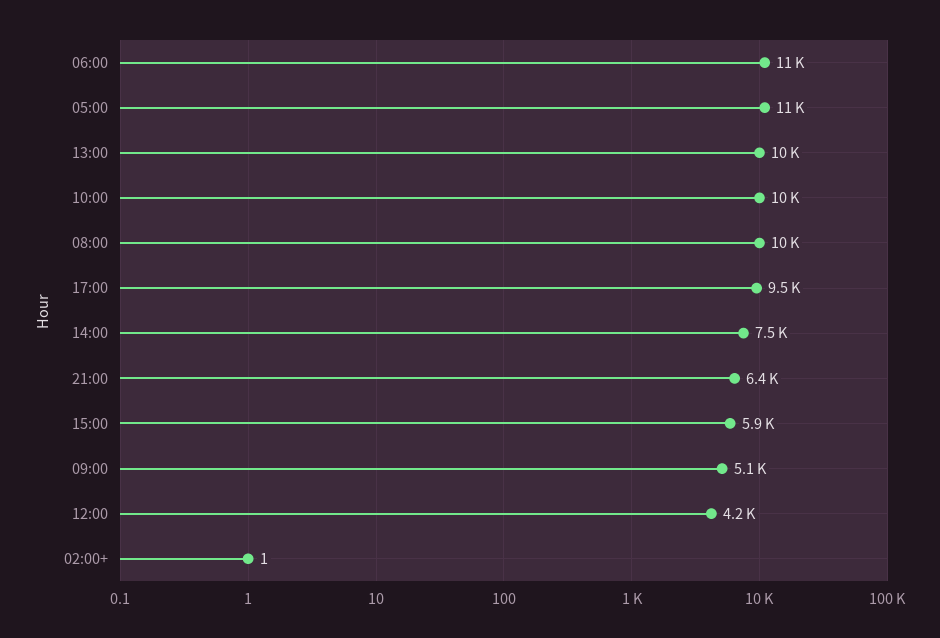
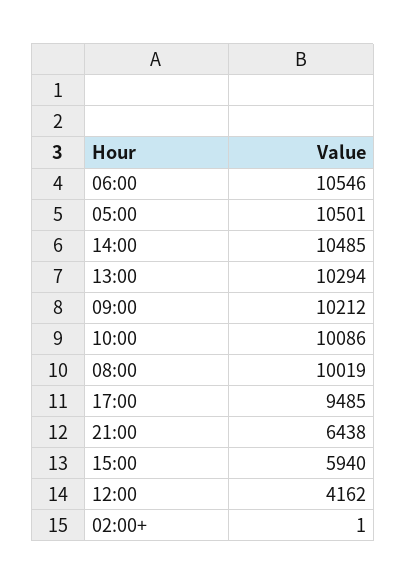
  {
    "06:00": 10546,
    "05:00": 10501,
    "13:00": 10294,
    "10:00": 10086,
    "08:00": 10019,
    "17:00": 9485,
-   "14:00": 7500,
+   "14:00": 10485,
    "21:00": 6438,
    "15:00": 5940,
-   "09:00": 5100,
+   "09:00": 10212,
    "12:00": 4162,
    "02:00+": 1
  }

